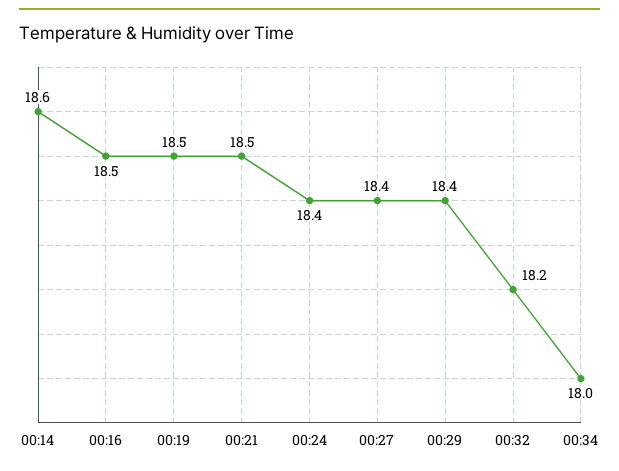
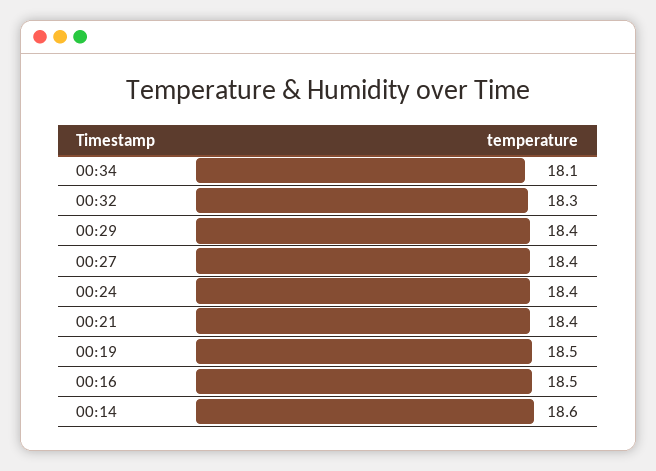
  {
    "00:14": 18.6,
    "00:16": 18.5,
    "00:19": 18.5,
-   "00:21": 18.5,
+   "00:21": 18.4,
    "00:24": 18.4,
    "00:27": 18.4,
    "00:29": 18.4,
-   "00:32": 18.2,
+   "00:32": 18.3,
-   "00:34": 18
+   "00:34": 18.1
  }

